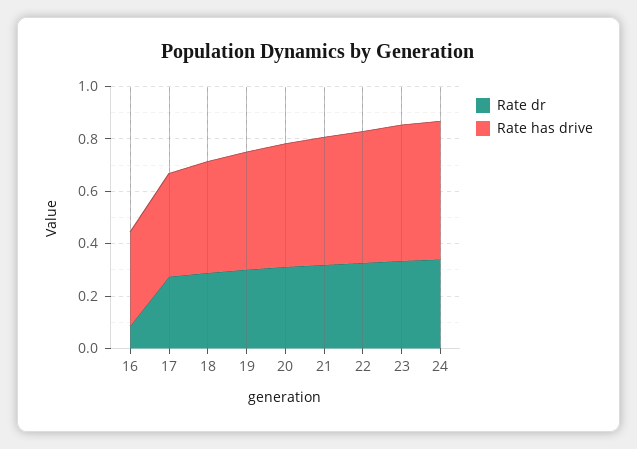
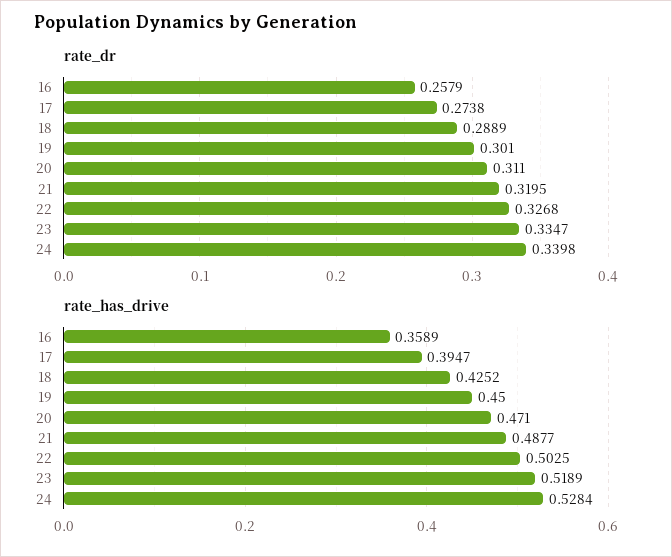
  {
    "Rate dr": {
-     "16": 0.1,
+     "16": 0.2579,
      "17": 0.2738,
      "18": 0.2889,
      "19": 0.301,
      "20": 0.311,
      "21": 0.3195,
      "22": 0.3268,
      "23": 0.3347,
      "24": 0.3398
    },
    "Rate has drive": {
      "16": 0.3589,
      "17": 0.3947,
      "18": 0.4252,
      "19": 0.45,
      "20": 0.471,
      "21": 0.4877,
      "22": 0.5025,
      "23": 0.5189,
      "24": 0.5284
    }
  }

